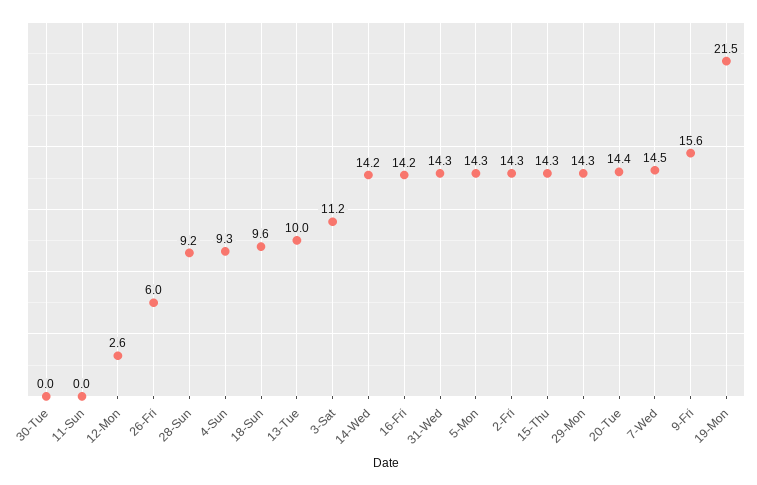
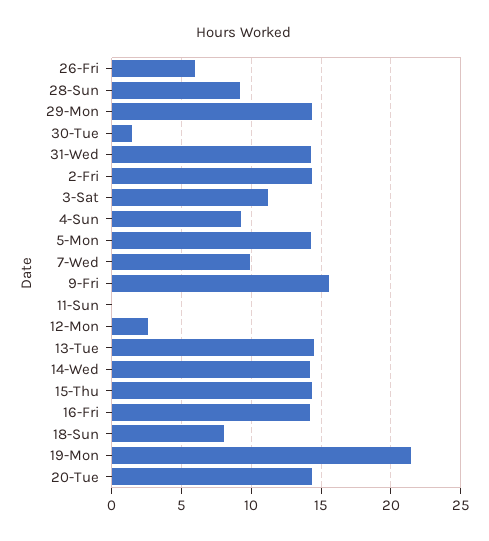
  {
-   "30-Tue": 0,
+   "30-Tue": 1.5,
    "11-Sun": 0,
    "12-Mon": 2.6,
    "26-Fri": 6,
    "28-Sun": 9.2,
    "4-Sun": 9.3,
-   "18-Sun": 9.6,
+   "18-Sun": 8,
-   "13-Tue": 10,
+   "13-Tue": 14.5,
    "3-Sat": 11.2,
    "14-Wed": 14.2,
    "16-Fri": 14.2,
    "31-Wed": 14.3,
    "5-Mon": 14.3,
    "2-Fri": 14.3,
    "15-Thu": 14.3,
    "29-Mon": 14.3,
    "20-Tue": 14.4,
-   "7-Wed": 14.5,
+   "7-Wed": 10,
    "9-Fri": 15.6,
    "19-Mon": 21.5
  }

